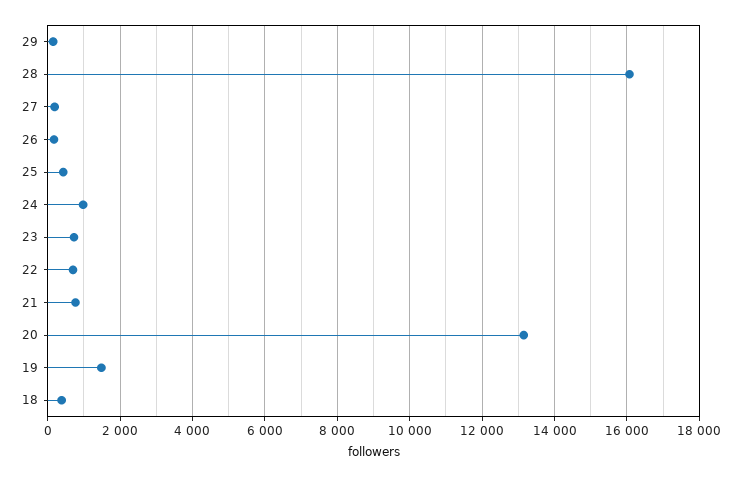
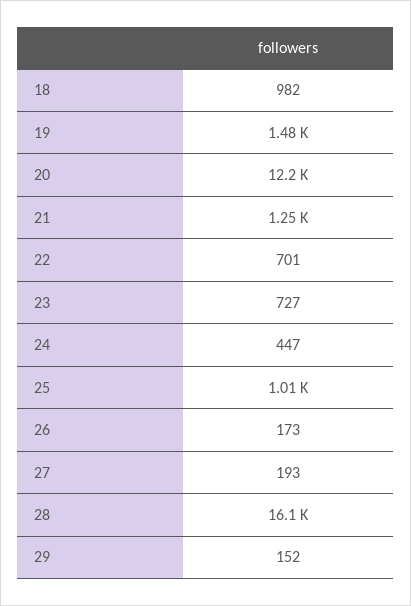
  {
    "29": 152,
    "28": 16100,
    "27": 193,
    "26": 173,
-   "25": 400,
+   "25": 1010,
-   "24": 1000,
+   "24": 447,
    "23": 727,
    "22": 701,
-   "21": 800,
+   "21": 1250,
-   "20": 13200,
+   "20": 12200,
    "19": 1480,
-   "18": 400
+   "18": 982
  }

